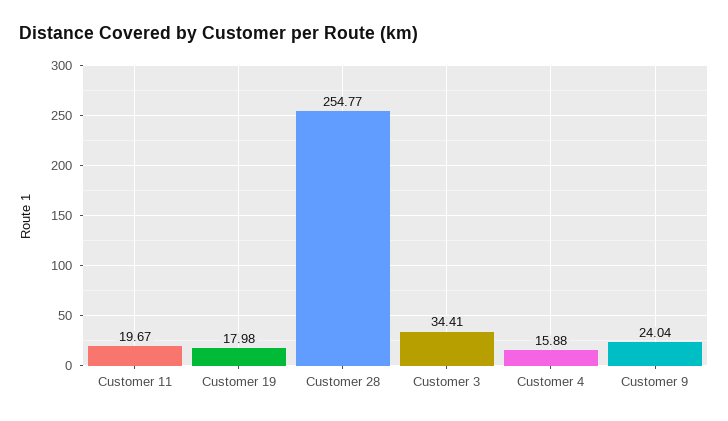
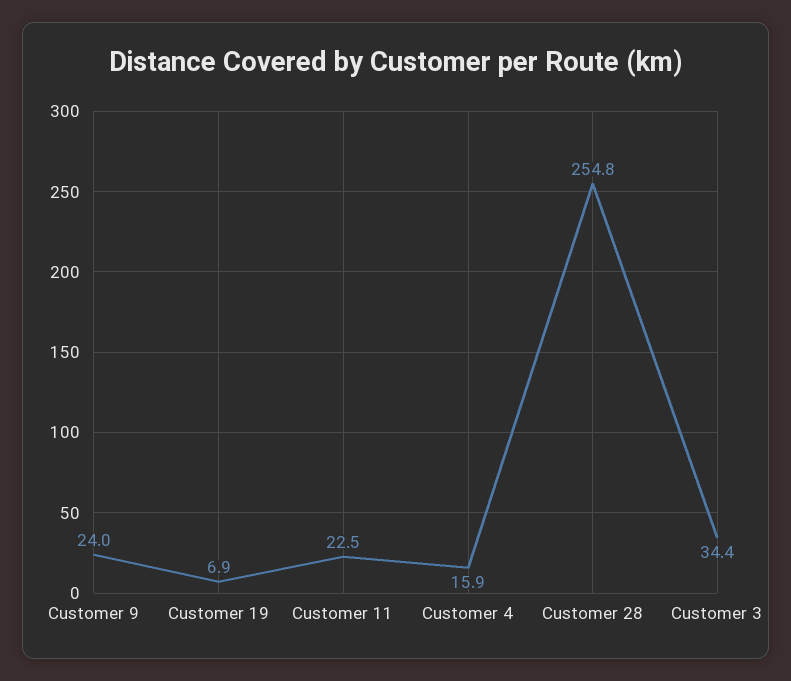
  {
-   "Customer 11": 19.67,
+   "Customer 11": 22.5,
-   "Customer 19": 17.98,
+   "Customer 19": 6.9,
    "Customer 28": 254.77,
    "Customer 3": 34.41,
    "Customer 4": 15.88,
    "Customer 9": 24.04
  }

